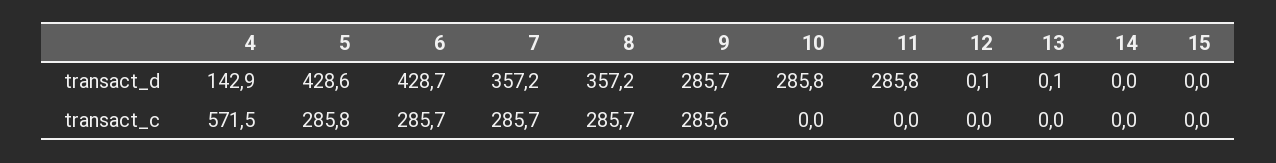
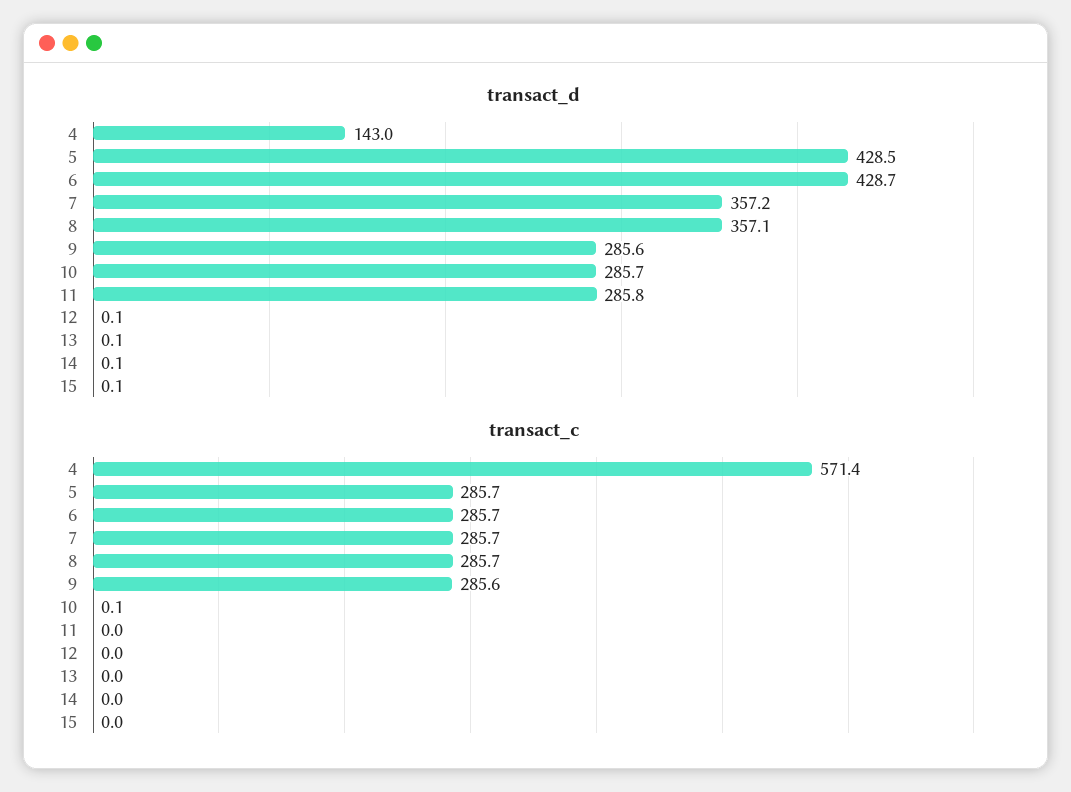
  {
    "transact_d": {
-     "4": 142.9,
+     "4": 143,
-     "5": 428.6,
+     "5": 428.5,
      "6": 428.7,
      "7": 357.2,
-     "8": 357.2,
+     "8": 357.1,
-     "9": 285.7,
+     "9": 285.6,
-     "10": 285.8,
+     "10": 285.7,
      "11": 285.8,
      "12": 0.1,
      "13": 0.1,
-     "14": 0,
+     "14": 0.1,
-     "15": 0
+     "15": 0.1
    },
    "transact_c": {
-     "4": 571.5,
+     "4": 571.4,
-     "5": 285.8,
+     "5": 285.7,
      "6": 285.7,
      "7": 285.7,
      "8": 285.7,
      "9": 285.6,
-     "10": 0,
+     "10": 0.1,
      "11": 0,
      "12": 0,
      "13": 0,
      "14": 0,
      "15": 0
    }
  }

